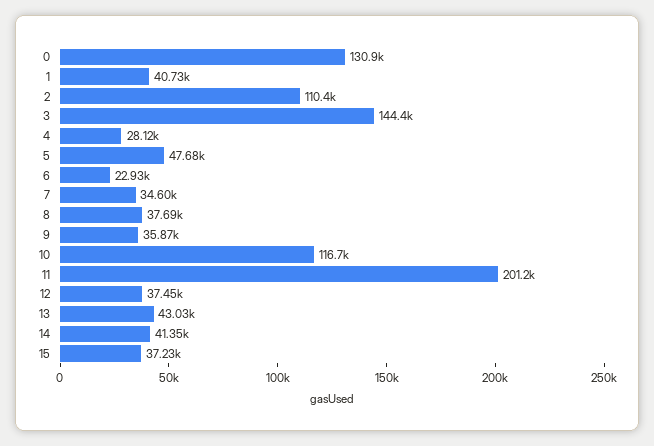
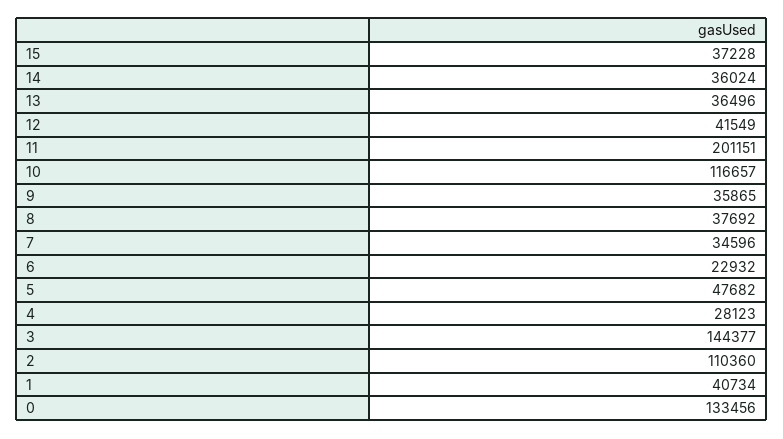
  {
-   "0": 130900,
+   "0": 133456,
    "1": 40734,
    "2": 110360,
    "3": 144377,
    "4": 28123,
    "5": 47682,
    "6": 22932,
    "7": 34596,
    "8": 37692,
    "9": 35865,
    "10": 116657,
    "11": 201151,
-   "12": 37450,
+   "12": 41549,
-   "13": 43030,
+   "13": 36496,
-   "14": 41350,
+   "14": 36024,
    "15": 37228
  }

